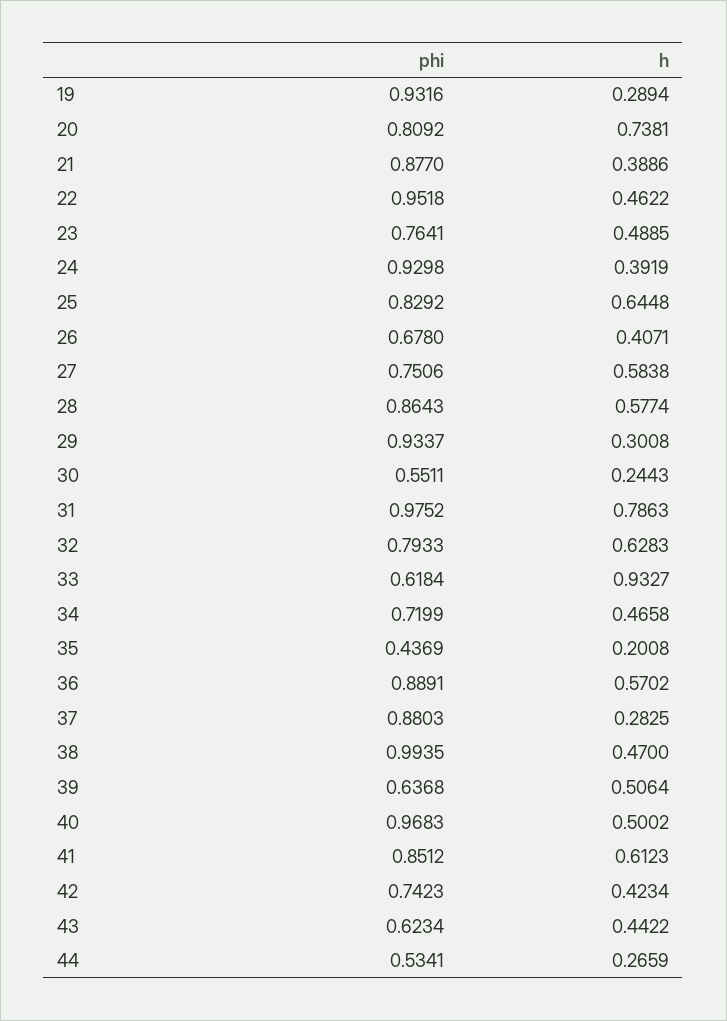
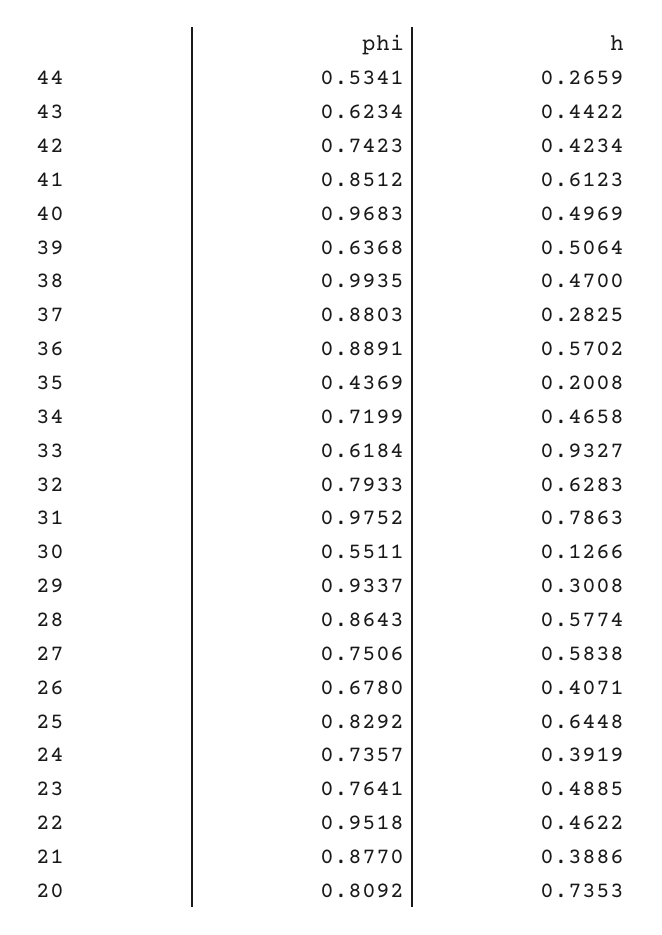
  {
    "phi": {
-     "19": 0.9316,
      "20": 0.8092,
      "21": 0.877,
      "22": 0.9518,
      "23": 0.7641,
-     "24": 0.9298,
+     "24": 0.7357,
      "25": 0.8292,
      "26": 0.678,
      "27": 0.7506,
      "28": 0.8643,
      "29": 0.9337,
      "30": 0.5511,
      "31": 0.9752,
      "32": 0.7933,
      "33": 0.6184,
      "34": 0.7199,
      "35": 0.4369,
      "36": 0.8891,
      "37": 0.8803,
      "38": 0.9935,
      "39": 0.6368,
      "40": 0.9683,
      "41": 0.8512,
      "42": 0.7423,
      "43": 0.6234,
      "44": 0.5341
    },
    "h": {
-     "19": 0.2894,
-     "20": 0.7381,
+     "20": 0.7353,
      "21": 0.3886,
      "22": 0.4622,
      "23": 0.4885,
      "24": 0.3919,
      "25": 0.6448,
      "26": 0.4071,
      "27": 0.5838,
      "28": 0.5774,
      "29": 0.3008,
-     "30": 0.2443,
+     "30": 0.1266,
      "31": 0.7863,
      "32": 0.6283,
      "33": 0.9327,
      "34": 0.4658,
      "35": 0.2008,
      "36": 0.5702,
      "37": 0.2825,
      "38": 0.47,
      "39": 0.5064,
-     "40": 0.5002,
+     "40": 0.4969,
      "41": 0.6123,
      "42": 0.4234,
      "43": 0.4422,
      "44": 0.2659
    }
  }

